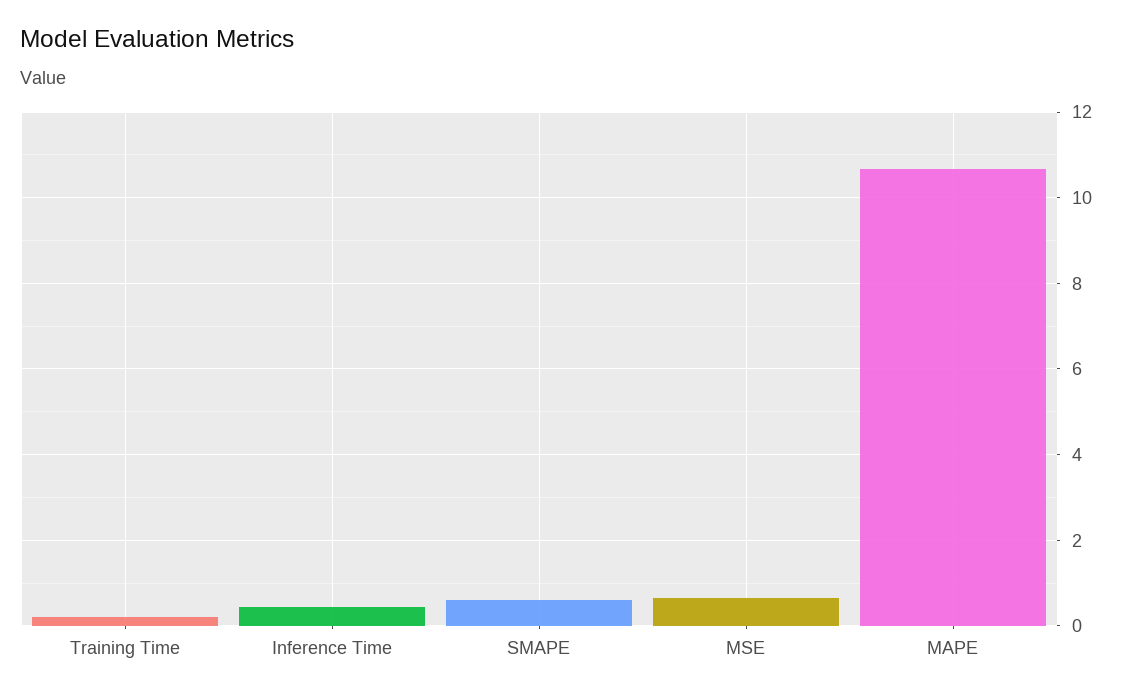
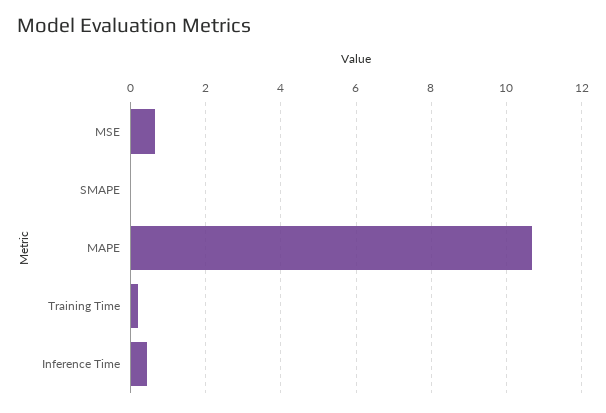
  {
    "Training Time": 0.2,
    "Inference Time": 0.4,
-   "SMAPE": 0.6,
+   "SMAPE": 0,
    "MSE": 0.6,
    "MAPE": 10.6
  }

